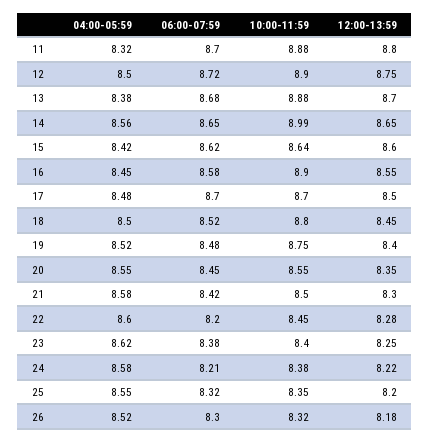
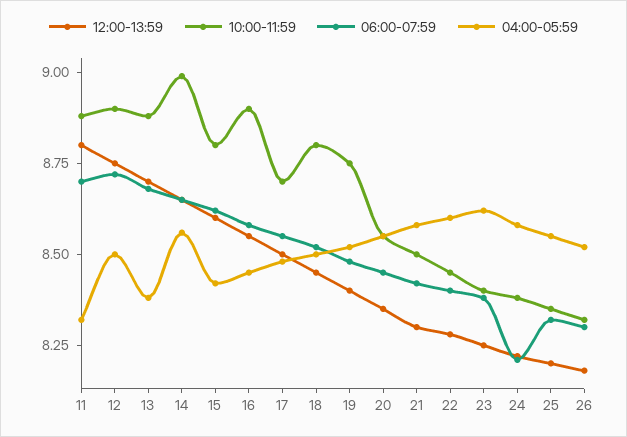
  {
    "04:00-05:59": {
      "11": 8.32,
      "12": 8.5,
      "13": 8.38,
      "14": 8.56,
      "15": 8.42,
      "16": 8.45,
      "17": 8.48,
      "18": 8.5,
      "19": 8.52,
      "20": 8.55,
      "21": 8.58,
      "22": 8.6,
      "23": 8.62,
      "24": 8.58,
      "25": 8.55,
      "26": 8.52
    },
    "06:00-07:59": {
      "11": 8.7,
      "12": 8.72,
      "13": 8.68,
      "14": 8.65,
      "15": 8.62,
      "16": 8.58,
-     "17": 8.7,
+     "17": 8.55,
      "18": 8.52,
      "19": 8.48,
      "20": 8.45,
      "21": 8.42,
-     "22": 8.2,
+     "22": 8.4,
      "23": 8.38,
      "24": 8.21,
      "25": 8.32,
      "26": 8.3
    },
    "10:00-11:59": {
      "11": 8.88,
      "12": 8.9,
      "13": 8.88,
      "14": 8.99,
-     "15": 8.64,
+     "15": 8.8,
      "16": 8.9,
      "17": 8.7,
      "18": 8.8,
      "19": 8.75,
      "20": 8.55,
      "21": 8.5,
      "22": 8.45,
      "23": 8.4,
      "24": 8.38,
      "25": 8.35,
      "26": 8.32
    },
    "12:00-13:59": {
      "11": 8.8,
      "12": 8.75,
      "13": 8.7,
      "14": 8.65,
      "15": 8.6,
      "16": 8.55,
      "17": 8.5,
      "18": 8.45,
      "19": 8.4,
      "20": 8.35,
      "21": 8.3,
      "22": 8.28,
      "23": 8.25,
      "24": 8.22,
      "25": 8.2,
      "26": 8.18
    }
  }

